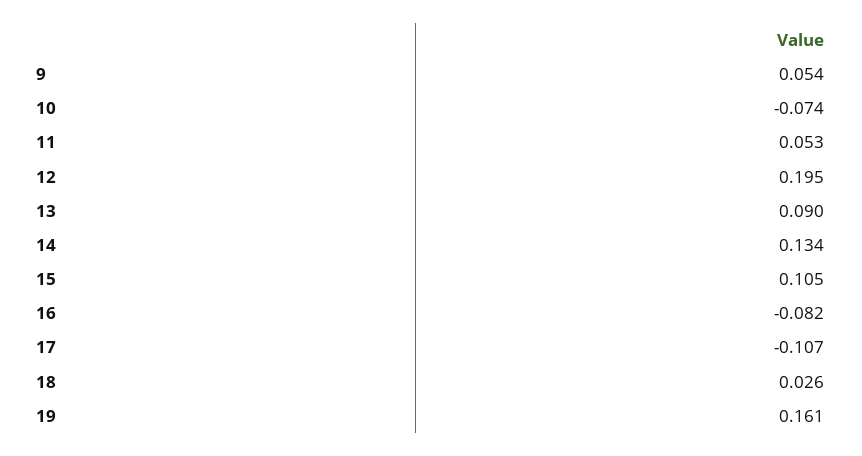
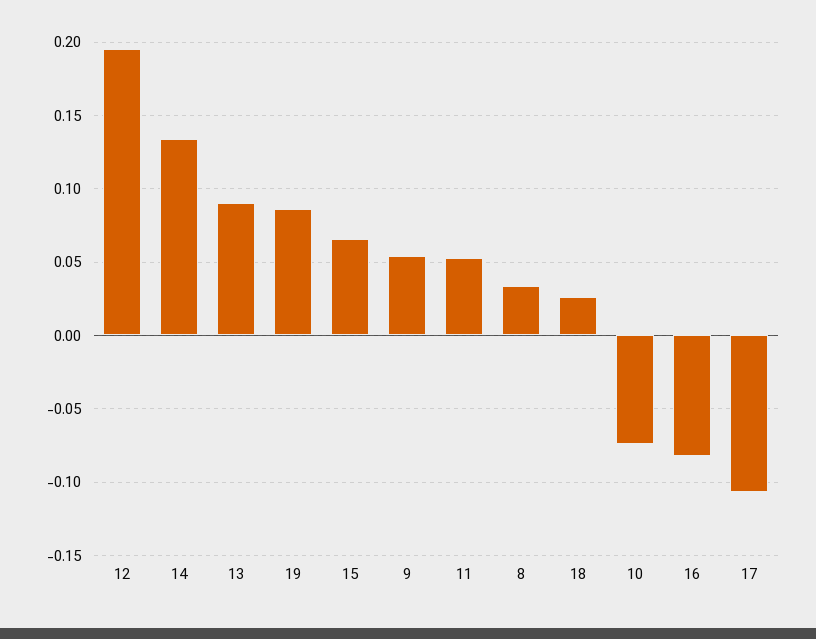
  {
    "9": 0.054,
    "10": -0.074,
    "11": 0.053,
    "12": 0.195,
    "13": 0.09,
    "14": 0.134,
-   "15": 0.105,
+   "15": 0.065,
    "16": -0.082,
    "17": -0.107,
    "18": 0.026,
-   "19": 0.161
+   "19": 0.085,
+   "8": 0.035
  }

